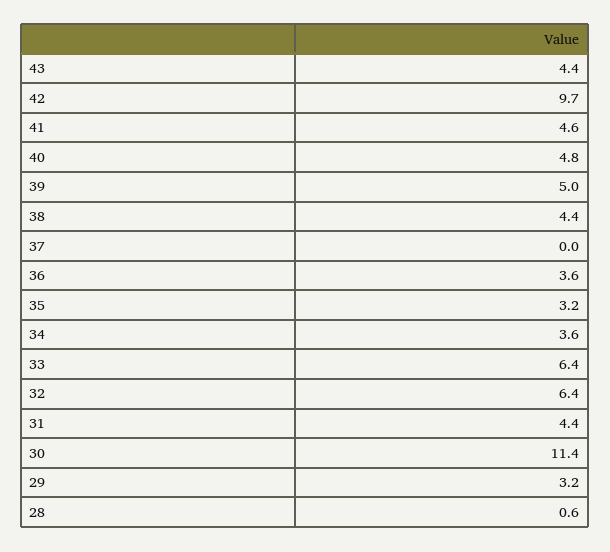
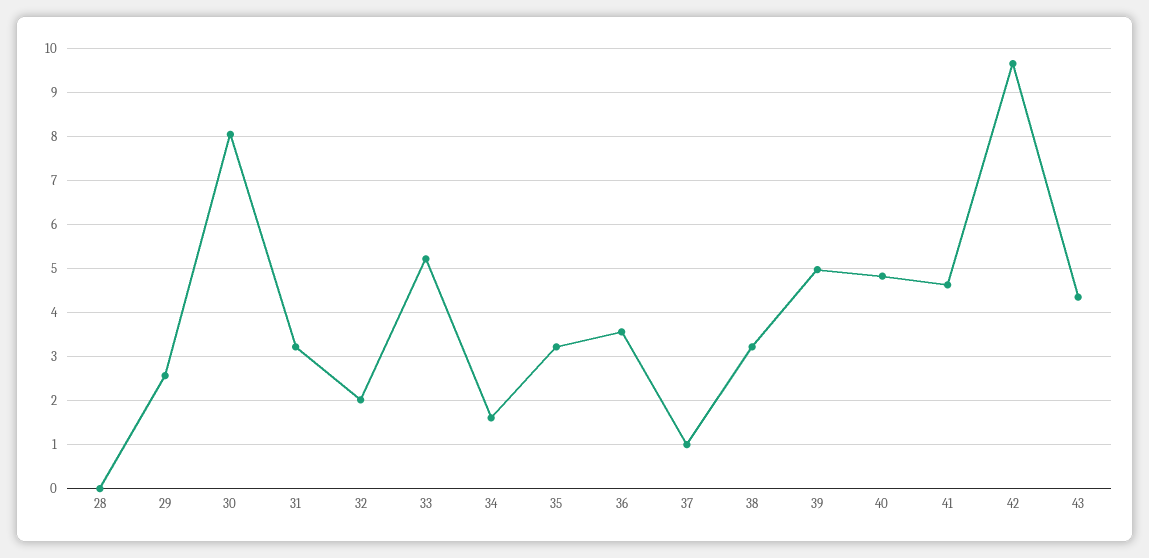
  {
    "43": 4.4,
    "42": 9.7,
    "41": 4.6,
    "40": 4.8,
    "39": 5,
-   "38": 4.4,
+   "38": 3.2,
-   "37": 0,
+   "37": 1,
    "36": 3.6,
    "35": 3.2,
-   "34": 3.6,
+   "34": 1.6,
-   "33": 6.4,
+   "33": 5.2,
-   "32": 6.4,
+   "32": 2,
-   "31": 4.4,
+   "31": 3.2,
-   "30": 11.4,
+   "30": 8,
-   "29": 3.2,
+   "29": 2.6,
-   "28": 0.6
+   "28": 0
  }

